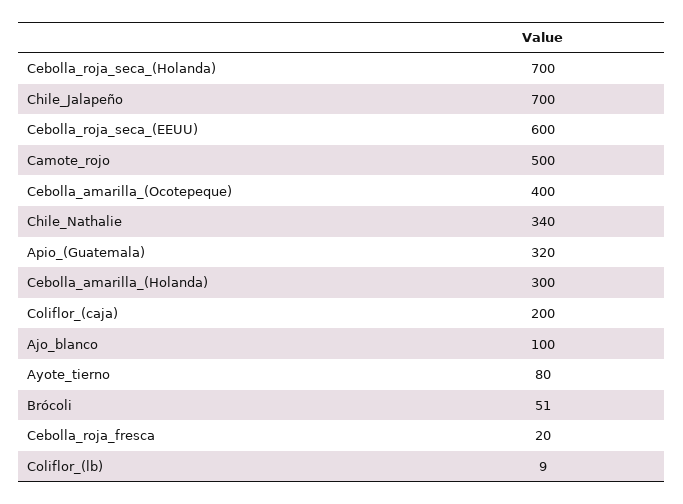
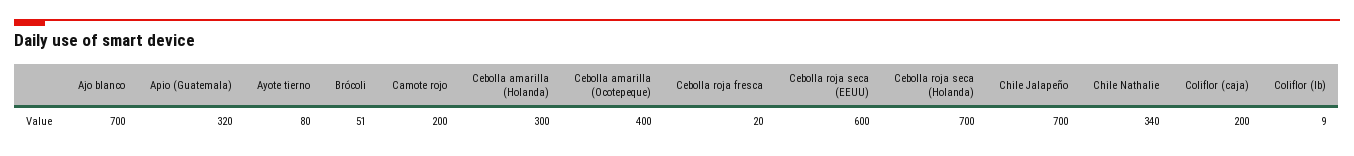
  {
    "Cebolla_roja_seca_(Holanda)": 700,
    "Chile_Jalapeño": 700,
    "Cebolla_roja_seca_(EEUU)": 600,
-   "Camote_rojo": 500,
+   "Camote_rojo": 200,
    "Cebolla_amarilla_(Ocotepeque)": 400,
    "Chile_Nathalie": 340,
    "Apio_(Guatemala)": 320,
    "Cebolla_amarilla_(Holanda)": 300,
    "Coliflor_(caja)": 200,
-   "Ajo_blanco": 100,
+   "Ajo_blanco": 700,
    "Ayote_tierno": 80,
    "Brócoli": 51,
    "Cebolla_roja_fresca": 20,
    "Coliflor_(lb)": 9
  }

